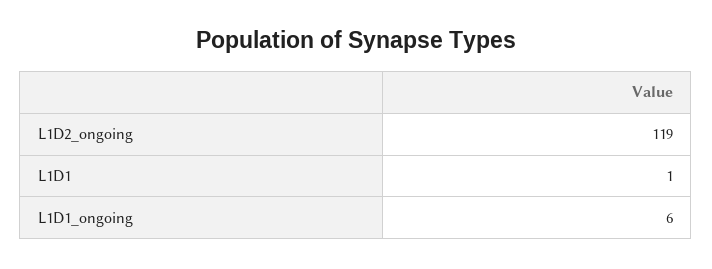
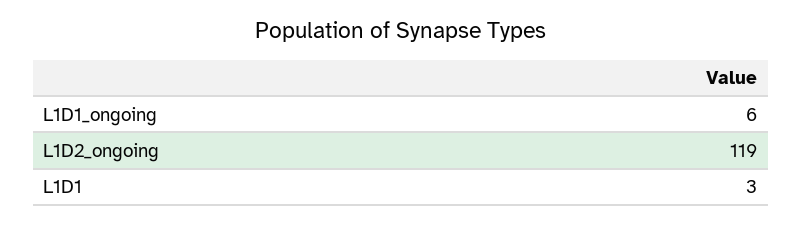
  {
    "L1D2_ongoing": 119,
-   "L1D1": 1,
+   "L1D1": 3,
    "L1D1_ongoing": 6
  }

